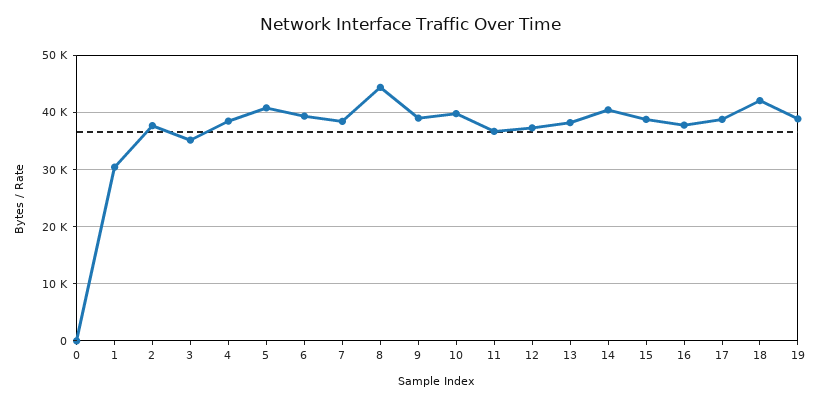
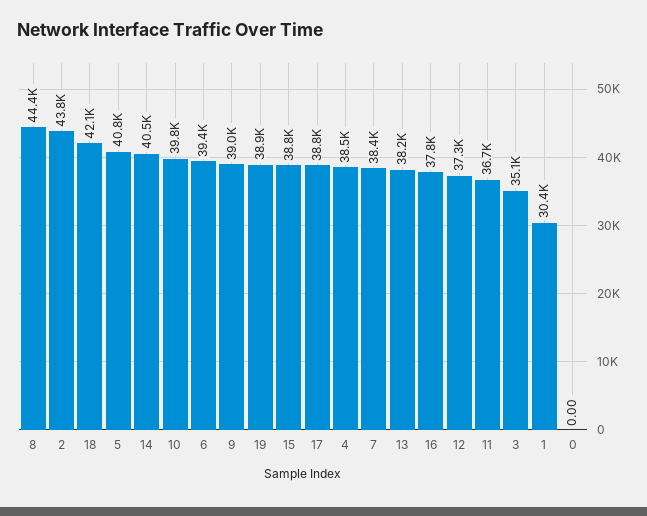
  {
    "0": 0,
    "1": 30400,
-   "2": 38000,
+   "2": 43800,
    "3": 35100,
    "4": 38500,
    "5": 40800,
    "6": 39400,
    "7": 38400,
    "8": 44400,
    "9": 39000,
    "10": 39800,
    "11": 36700,
    "12": 37300,
    "13": 38200,
    "14": 40500,
    "15": 38800,
    "16": 37800,
    "17": 38800,
    "18": 42100,
    "19": 38900
  }

